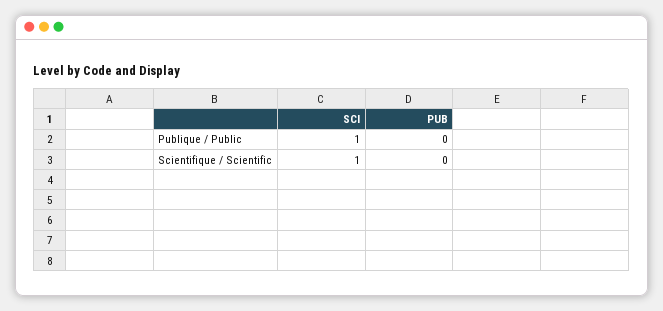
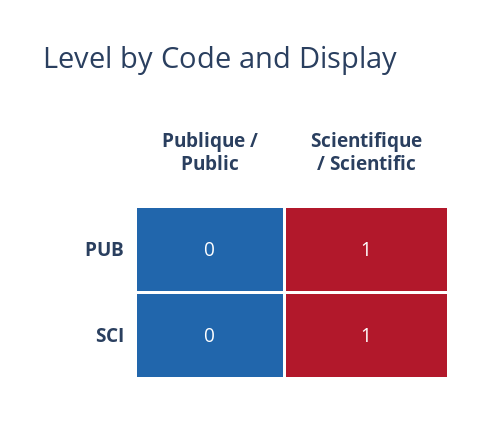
  {
    "SCI": {
-     "Publique / Public": 1,
+     "Publique / Public": 0,
      "Scientifique / Scientific": 1
    },
    "PUB": {
      "Publique / Public": 0,
-     "Scientifique / Scientific": 0
+     "Scientifique / Scientific": 1
    }
  }

